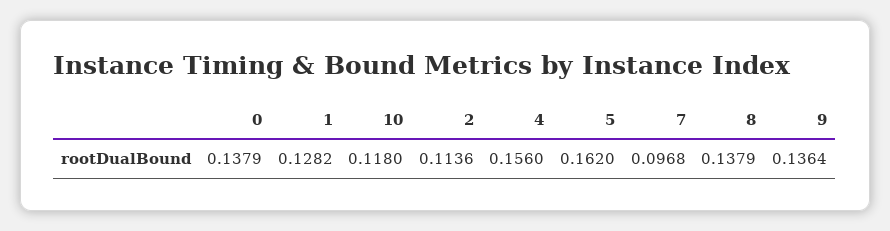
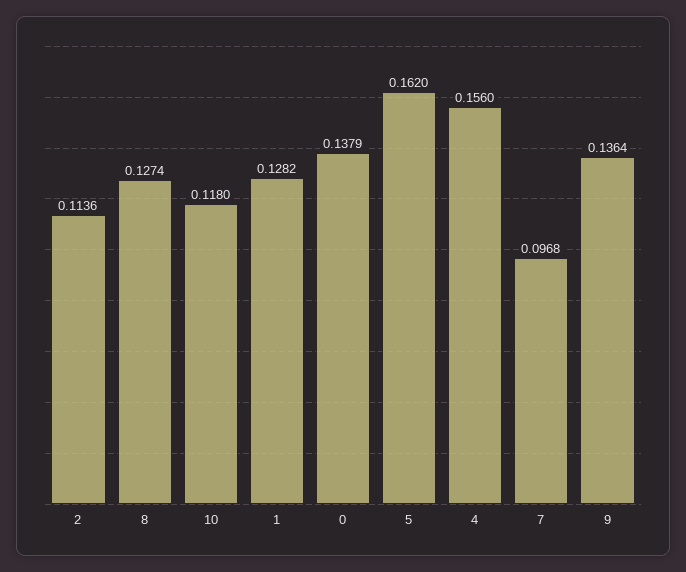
  {
    "0": 0.1379,
    "1": 0.1282,
    "10": 0.118,
    "2": 0.1136,
    "4": 0.156,
    "5": 0.162,
    "7": 0.0968,
-   "8": 0.1379,
+   "8": 0.1274,
    "9": 0.1364
  }

